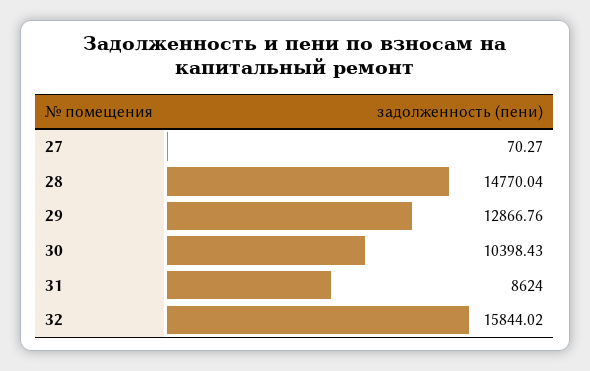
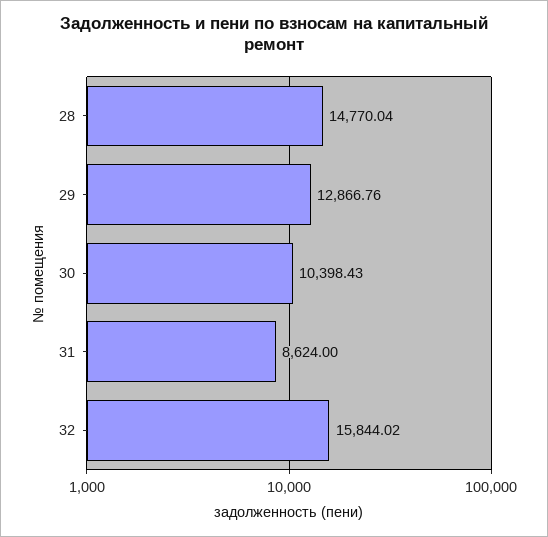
  {
-   "27": 70.27,
    "28": 14770.04,
    "29": 12866.76,
    "30": 10398.43,
    "31": 8624,
    "32": 15844.02
  }

